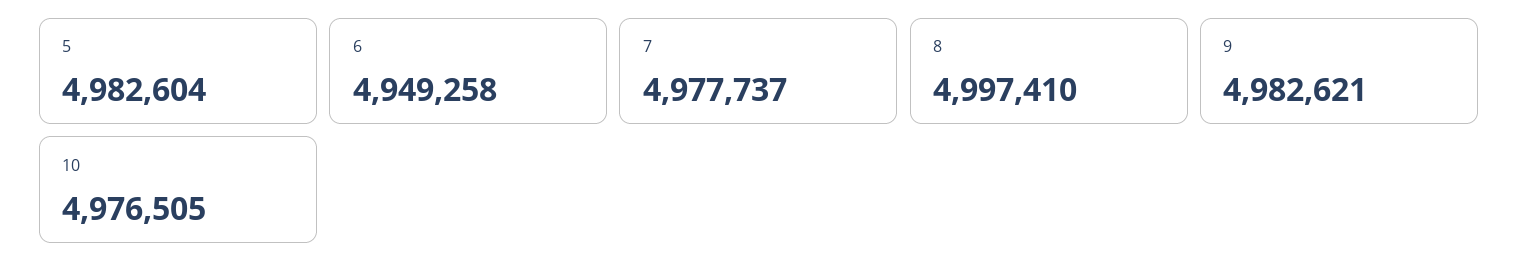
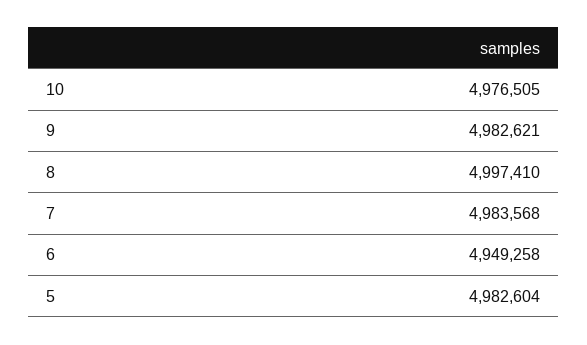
  {
    "5": 4982604,
    "6": 4949258,
-   "7": 4977737,
+   "7": 4983568,
    "8": 4997410,
    "9": 4982621,
    "10": 4976505
  }

